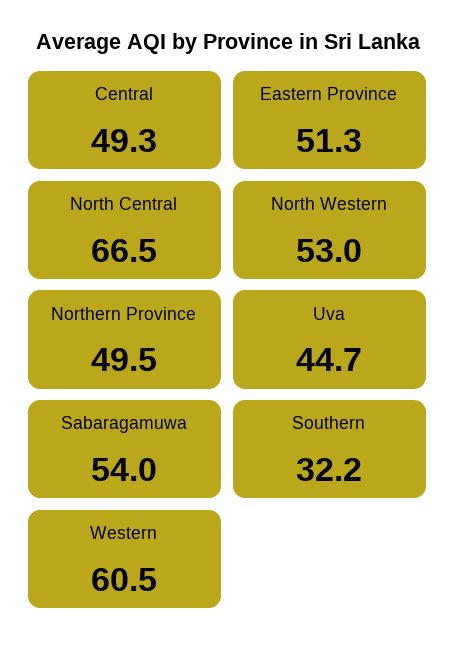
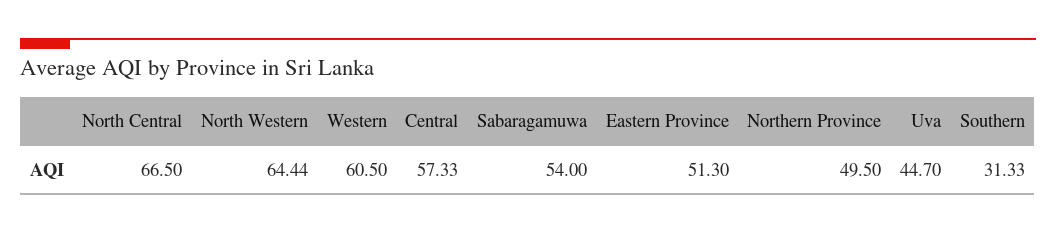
  {
-   "Central": 49.3,
+   "Central": 57.33,
    "Eastern Province": 51.3,
    "North Central": 66.5,
-   "North Western": 53,
+   "North Western": 64.44,
    "Northern Province": 49.5,
    "Uva": 44.7,
    "Sabaragamuwa": 54,
-   "Southern": 32.2,
+   "Southern": 31.33,
    "Western": 60.5
  }

